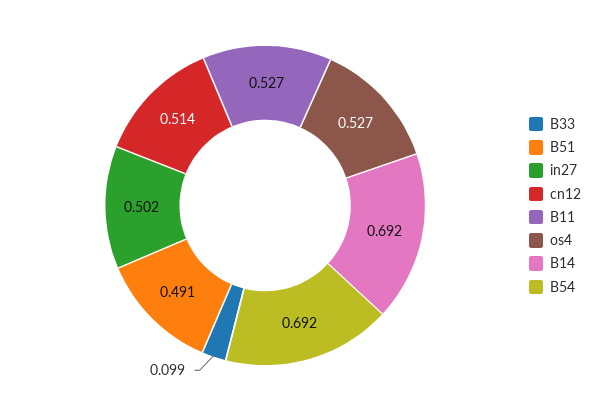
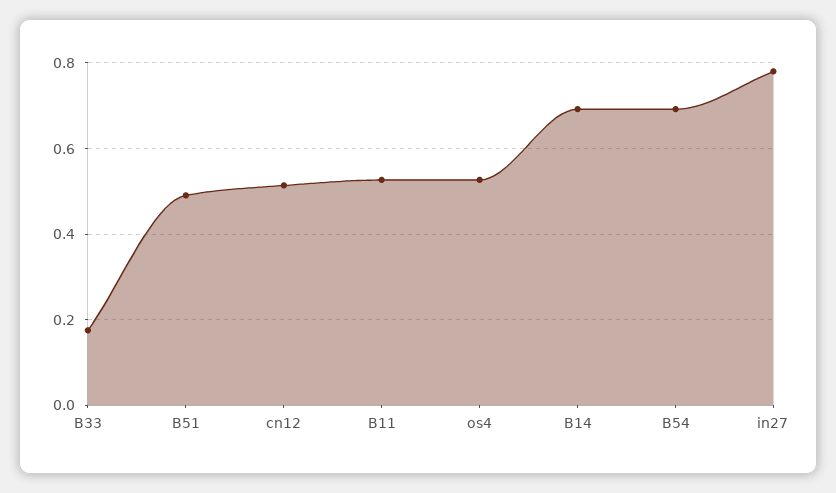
  {
-   "B33": 0.099,
+   "B33": 0.18,
    "B51": 0.491,
-   "in27": 0.502,
+   "in27": 0.78,
    "cn12": 0.514,
    "B11": 0.527,
    "os4": 0.527,
    "B14": 0.692,
    "B54": 0.692
  }

